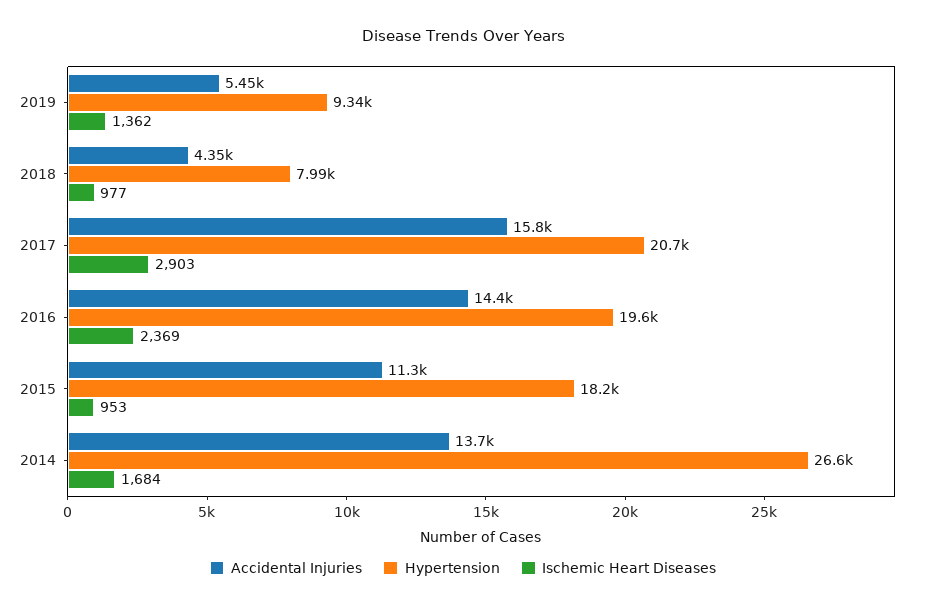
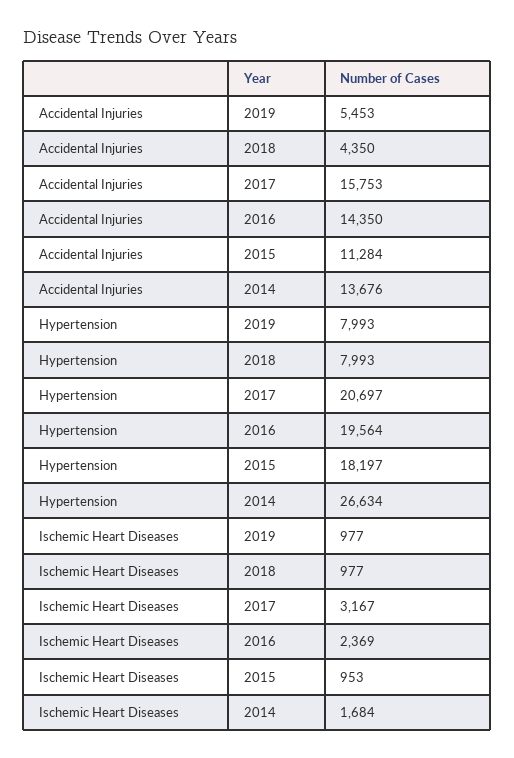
  {
    "Accidental Injuries": {
      "2019": 5453,
      "2018": 4350,
      "2017": 15753,
      "2016": 14350,
      "2015": 11284,
      "2014": 13676
    },
    "Hypertension": {
-     "2019": 9340,
+     "2019": 7993,
      "2018": 7993,
      "2017": 20697,
      "2016": 19564,
      "2015": 18197,
      "2014": 26634
    },
    "Ischemic Heart Diseases": {
-     "2019": 1362,
+     "2019": 977,
      "2018": 977,
-     "2017": 2903,
+     "2017": 3167,
      "2016": 2369,
      "2015": 953,
      "2014": 1684
    }
  }

